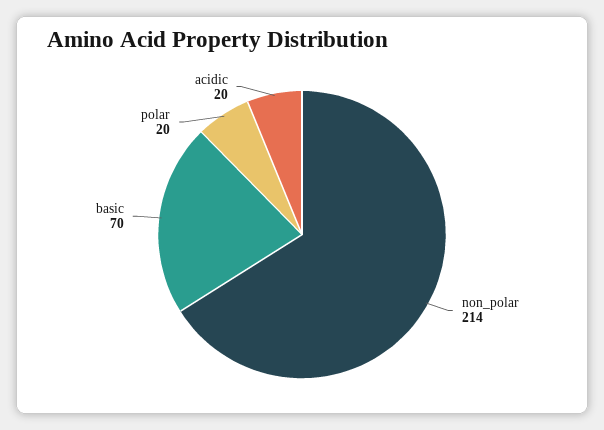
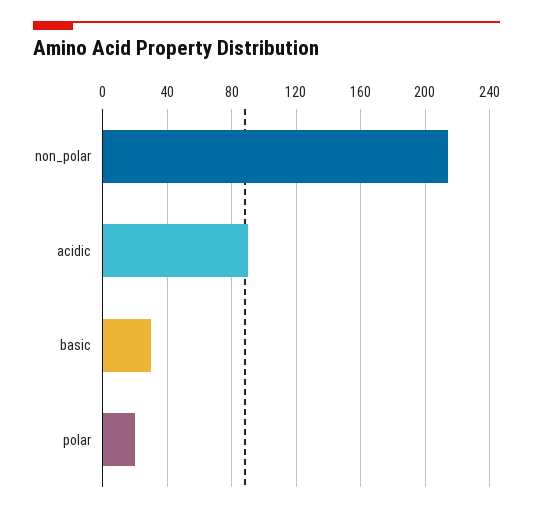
  {
    "non_polar": 214,
-   "basic": 70,
+   "basic": 30,
    "polar": 20,
-   "acidic": 20
+   "acidic": 90
  }

